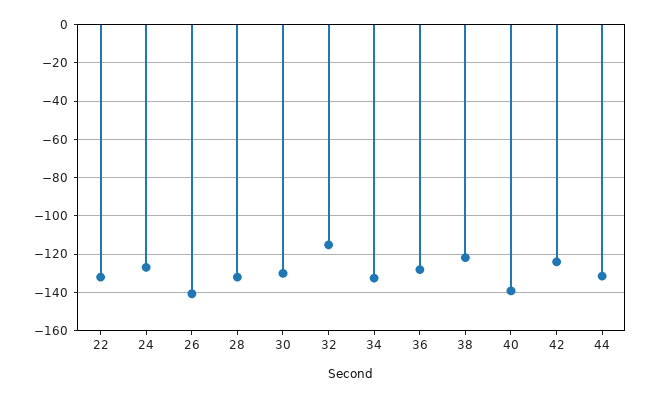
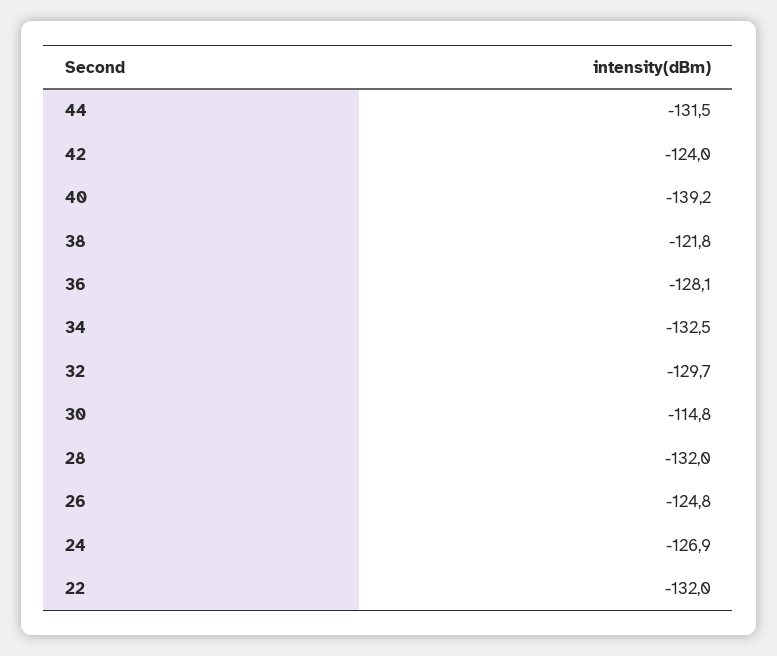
  {
    "22": -132,
    "24": -126.9,
-   "26": -140,
+   "26": -124.8,
    "28": -132,
-   "30": -130,
+   "30": -114.8,
-   "32": -115,
+   "32": -129.7,
    "34": -132.5,
    "36": -128.1,
    "38": -121.8,
    "40": -139.2,
    "42": -124,
    "44": -131.5
  }

